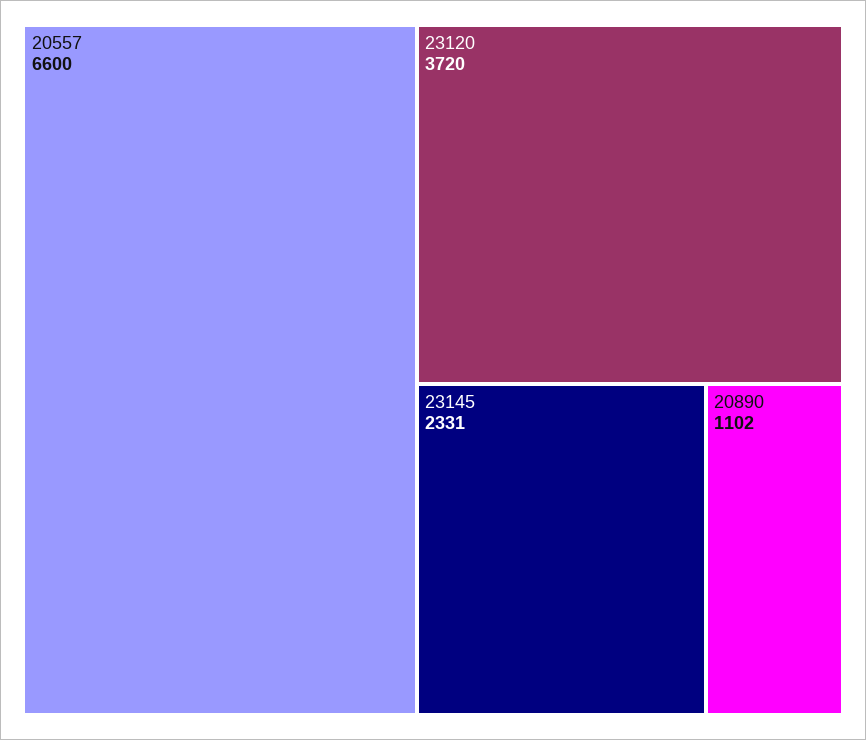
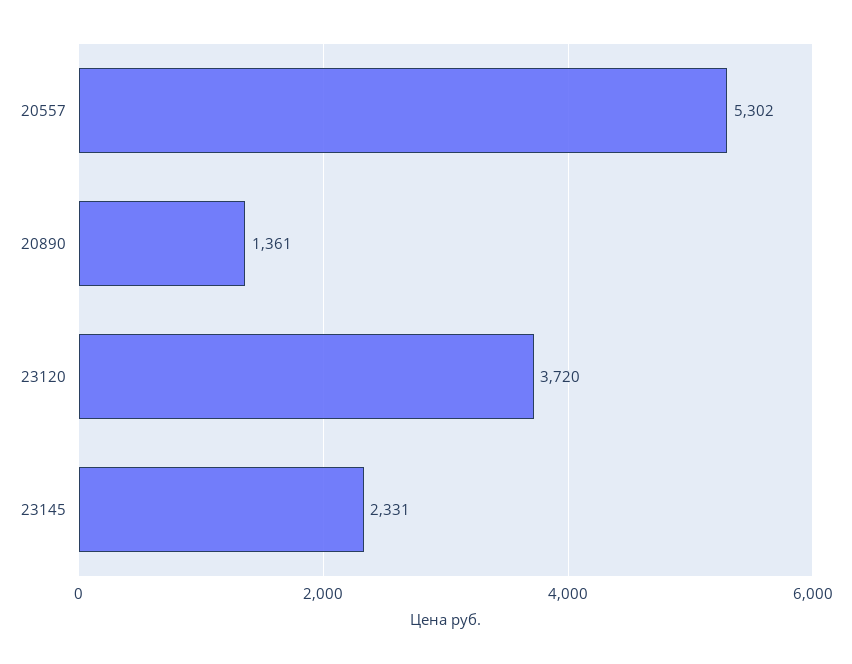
  {
-   "20557": 6600,
+   "20557": 5302,
    "23120": 3720,
    "23145": 2331,
-   "20890": 1102
+   "20890": 1361
  }

